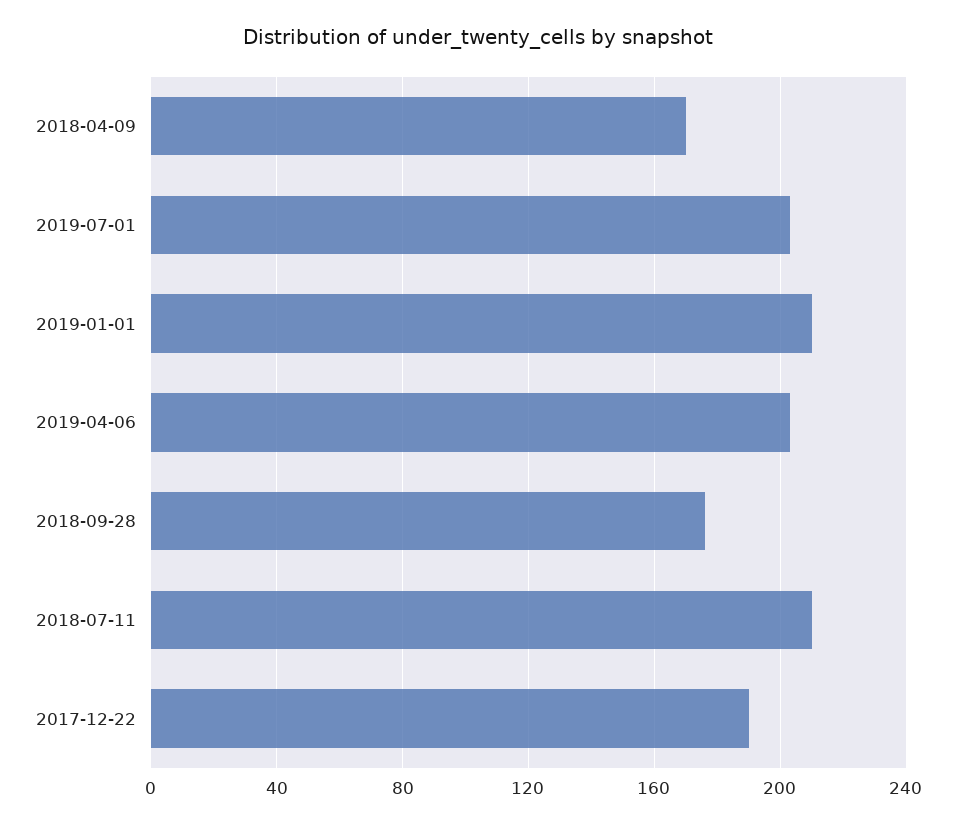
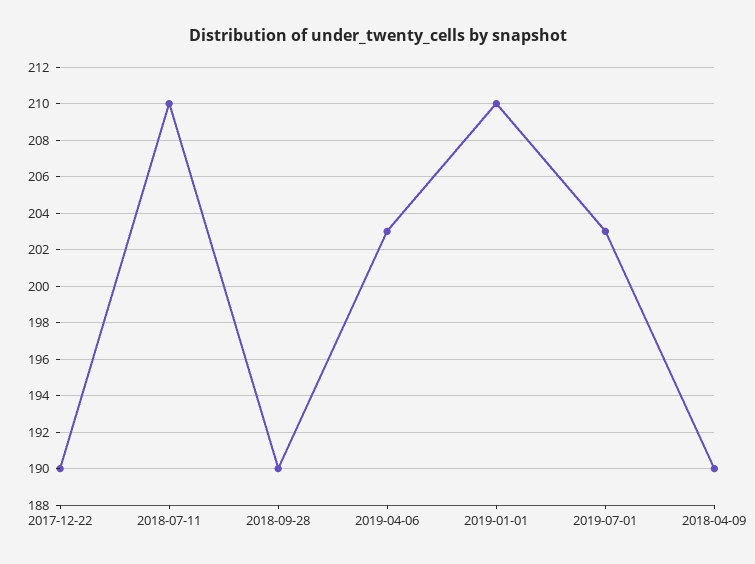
  {
-   "2018-04-09": 170,
+   "2018-04-09": 190,
    "2019-07-01": 203,
    "2019-01-01": 210,
    "2019-04-06": 203,
-   "2018-09-28": 175,
+   "2018-09-28": 190,
    "2018-07-11": 210,
    "2017-12-22": 190
  }

